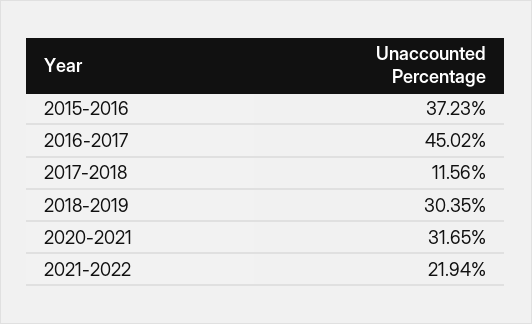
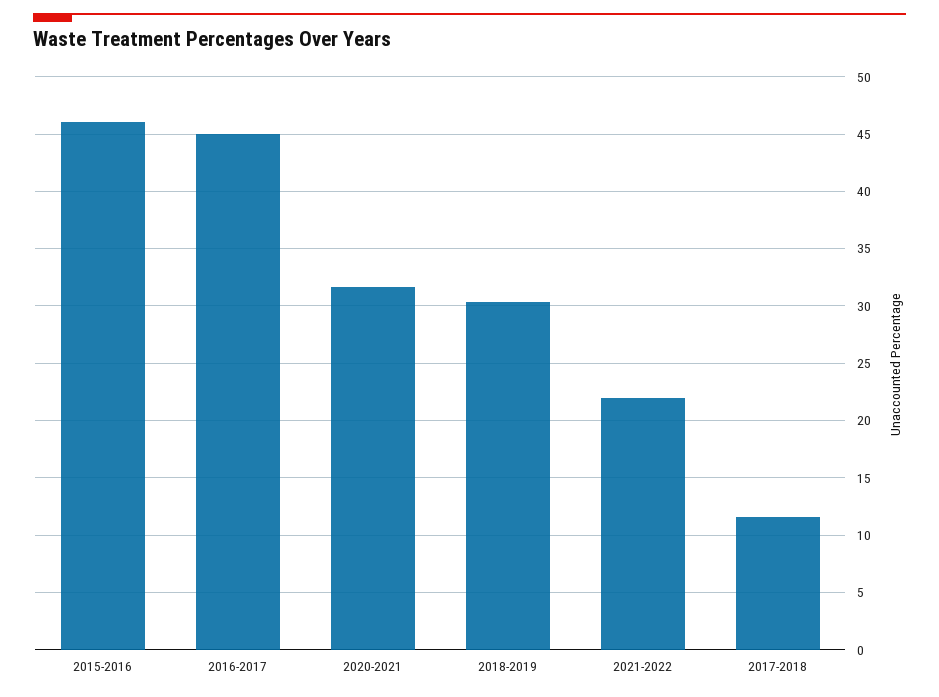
  {
-   "2015-2016": 37.23,
+   "2015-2016": 46,
    "2016-2017": 45.02,
    "2017-2018": 11.56,
    "2018-2019": 30.35,
    "2020-2021": 31.65,
    "2021-2022": 21.94
  }

